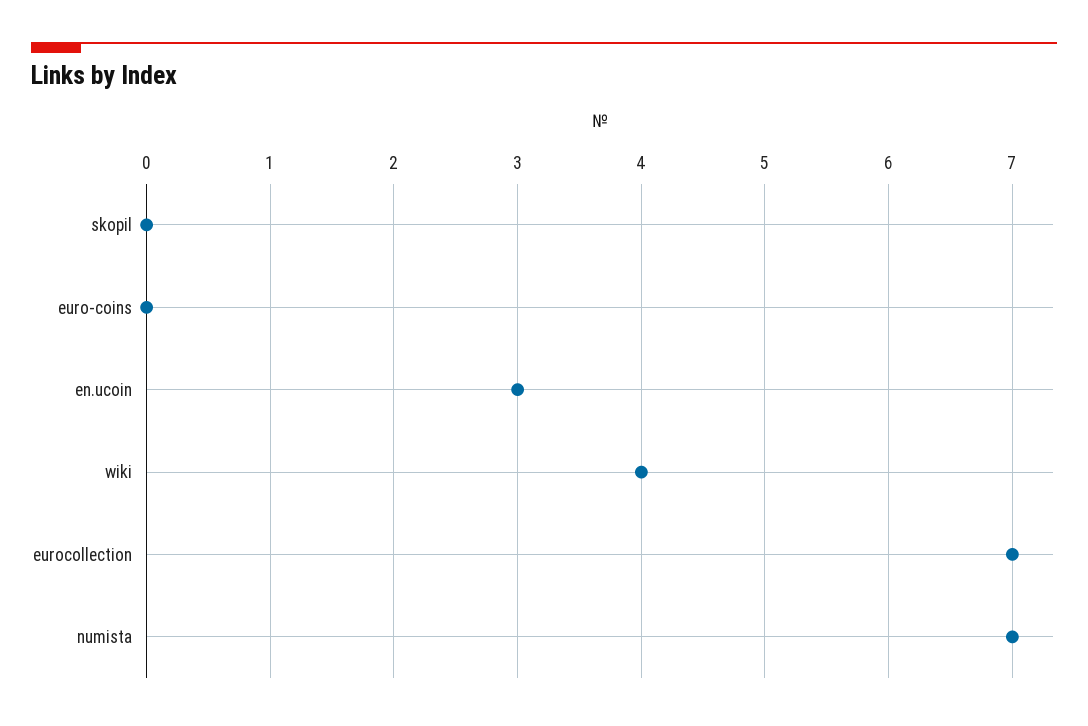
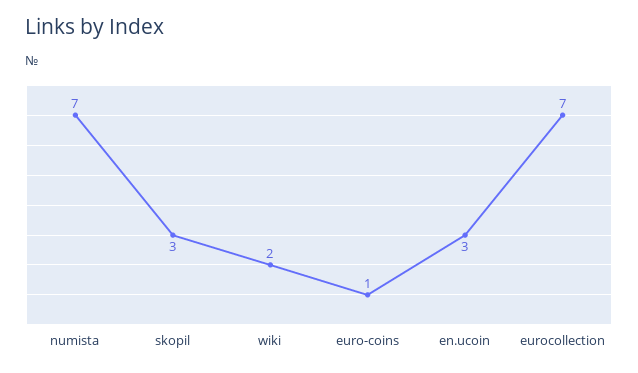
  {
-   "skopil": 0,
+   "skopil": 3,
-   "euro-coins": 0,
+   "euro-coins": 1,
    "en.ucoin": 3,
-   "wiki": 4,
+   "wiki": 2,
    "eurocollection": 7,
    "numista": 7
  }

